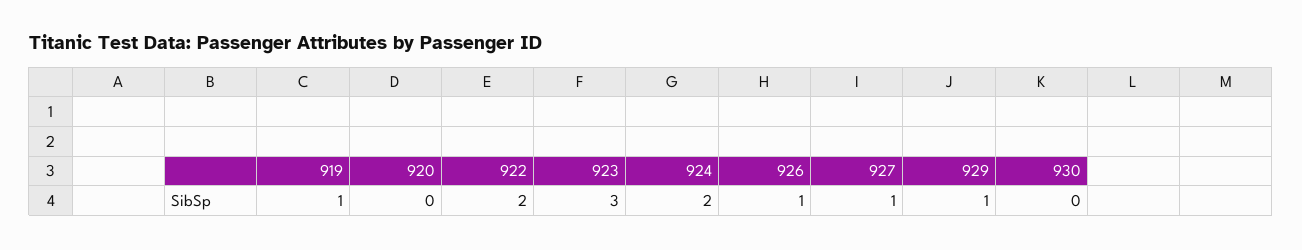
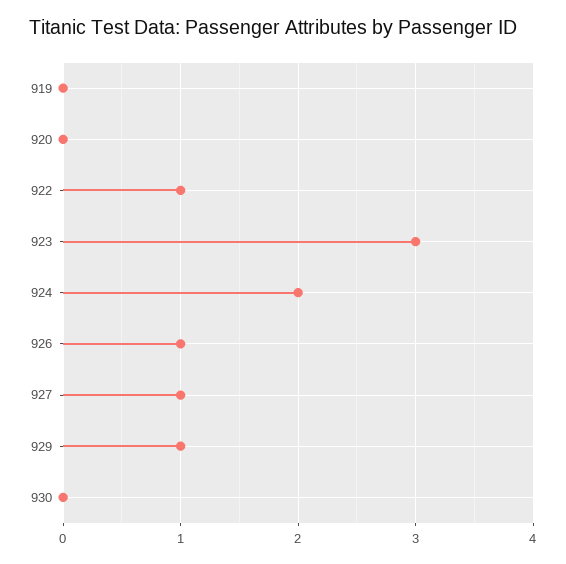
  {
-   "919": 1,
+   "919": 0,
    "920": 0,
-   "922": 2,
+   "922": 1,
    "923": 3,
    "924": 2,
    "926": 1,
    "927": 1,
    "929": 1,
    "930": 0
  }

